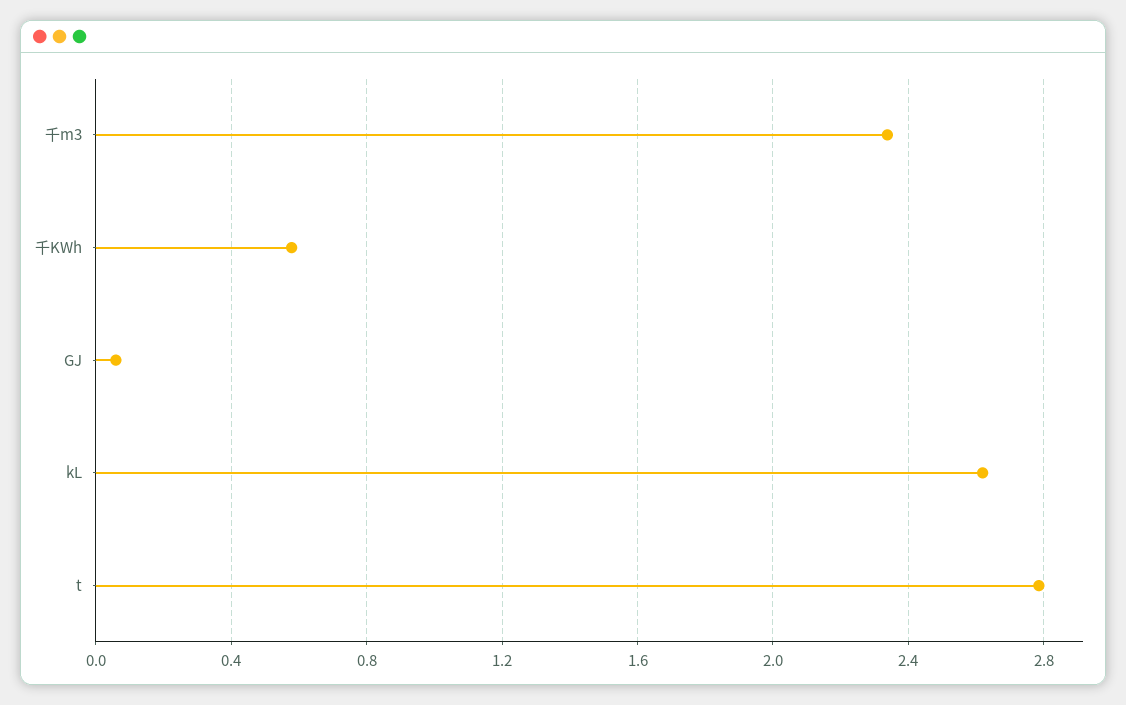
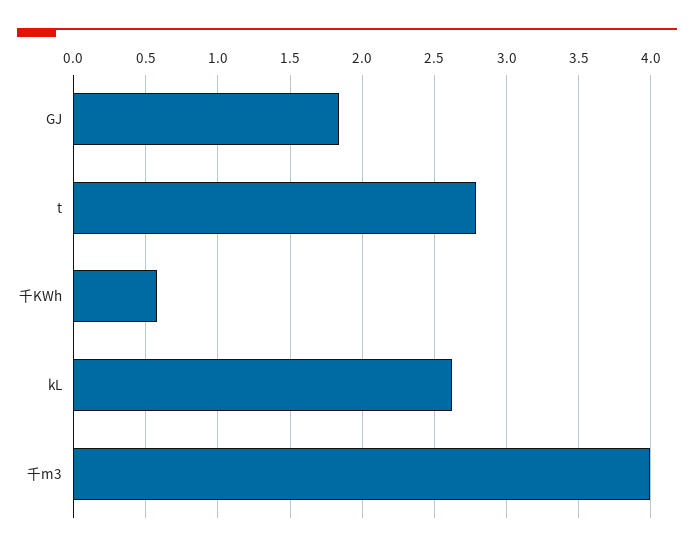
  {
-   "千m3": 2.35,
+   "千m3": 4,
    "千KWh": 0.6,
-   "GJ": 0.05,
+   "GJ": 1.85,
    "kL": 2.6,
    "t": 2.8
  }

